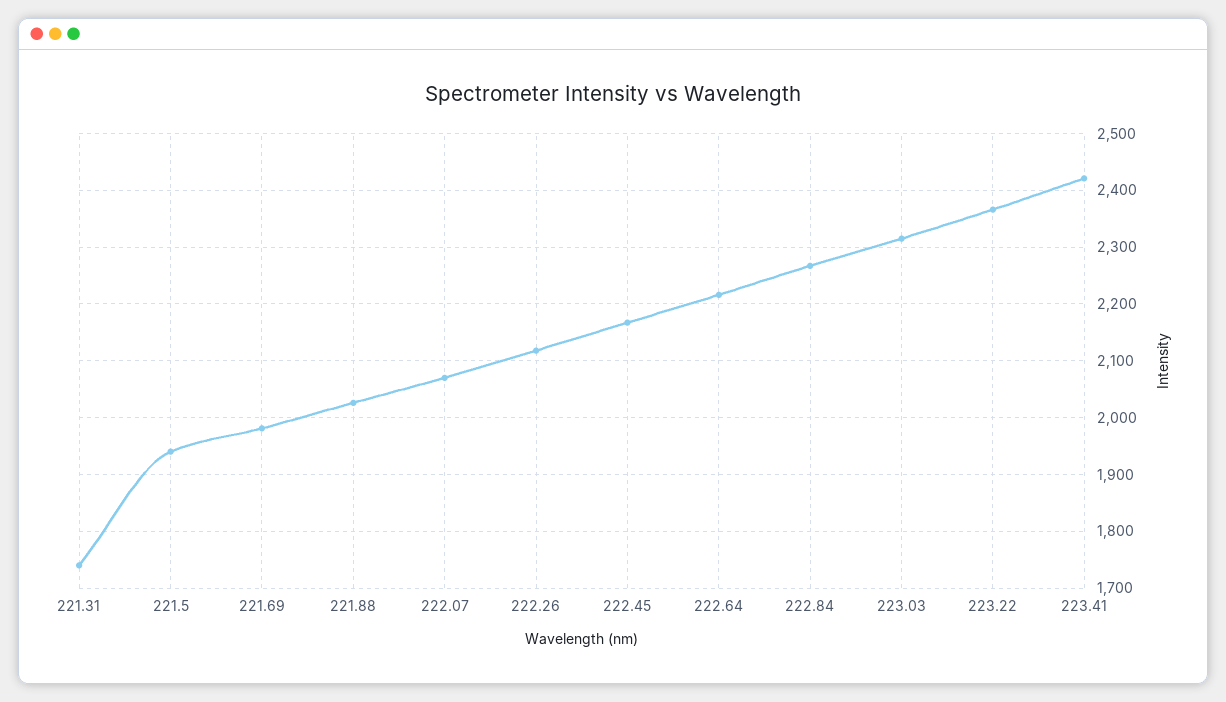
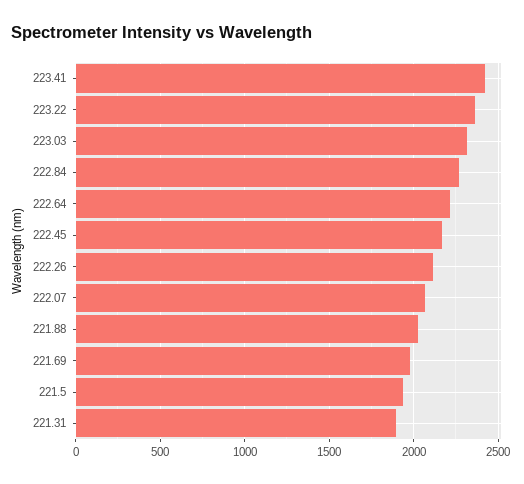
  {
-   "221.31": 1740,
+   "221.31": 1900,
    "221.5": 1940,
    "221.69": 1980,
    "221.88": 2020,
    "222.07": 2080,
    "222.26": 2120,
    "222.45": 2160,
    "222.64": 2220,
    "222.84": 2260,
    "223.03": 2320,
    "223.22": 2360,
    "223.41": 2420
  }

